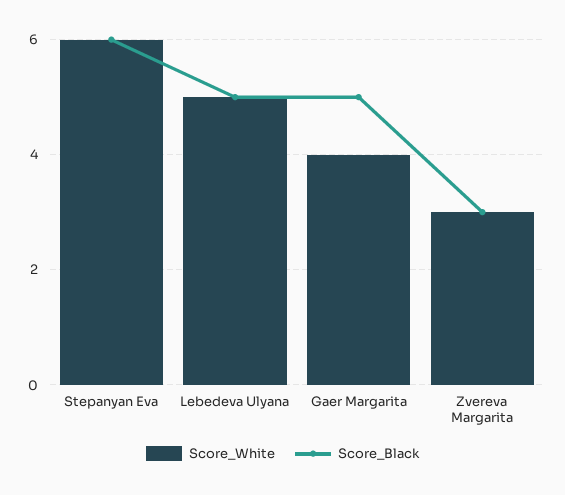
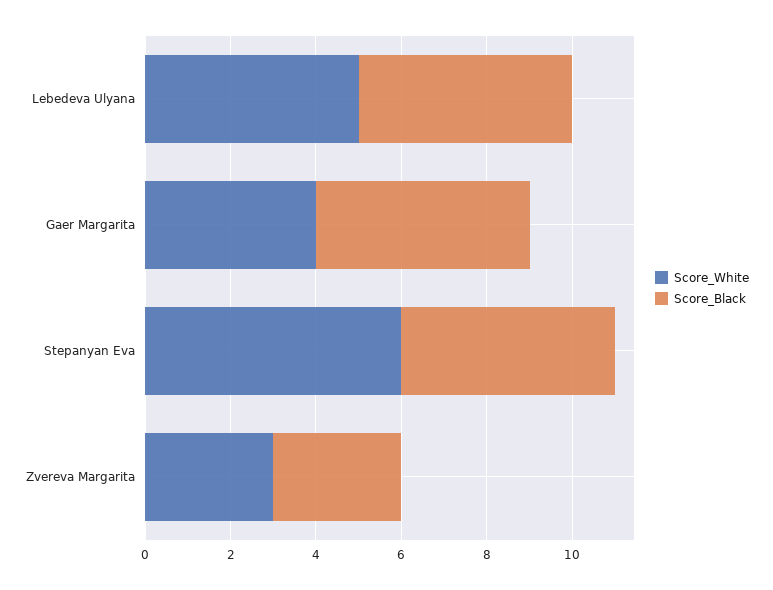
  {
    "Score_White": {
      "Stepanyan Eva": 6,
      "Lebedeva Ulyana": 5,
      "Gaer Margarita": 4,
      "Zvereva Margarita": 3
    },
    "Score_Black": {
-     "Stepanyan Eva": 6,
+     "Stepanyan Eva": 5,
      "Lebedeva Ulyana": 5,
      "Gaer Margarita": 5,
      "Zvereva Margarita": 3
    }
  }

